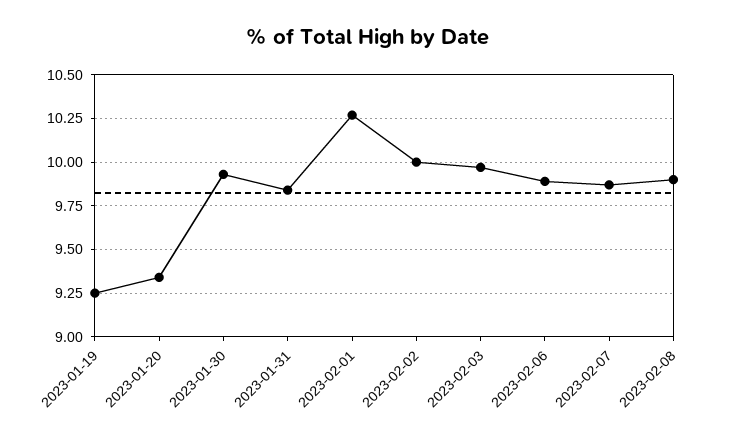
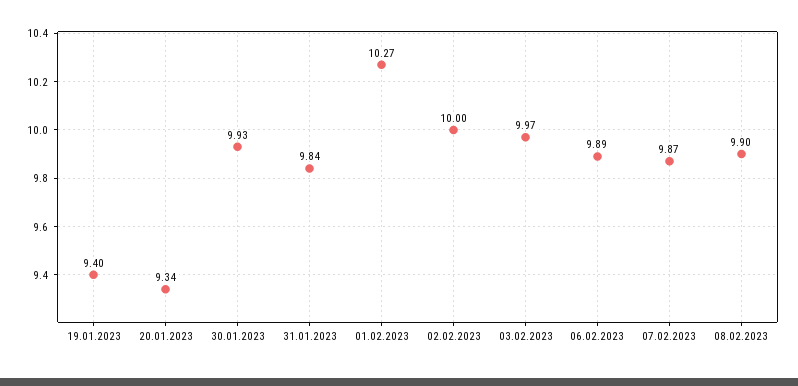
  {
-   "2023-01-19": 9.25,
+   "2023-01-19": 9.4,
    "2023-01-20": 9.34,
    "2023-01-30": 9.93,
    "2023-01-31": 9.84,
    "2023-02-01": 10.27,
    "2023-02-02": 10,
    "2023-02-03": 9.97,
    "2023-02-06": 9.89,
    "2023-02-07": 9.87,
    "2023-02-08": 9.9
  }

